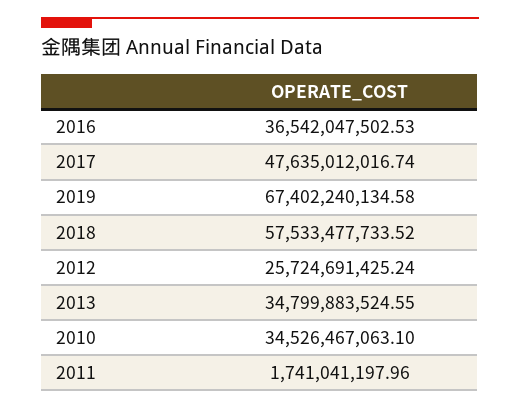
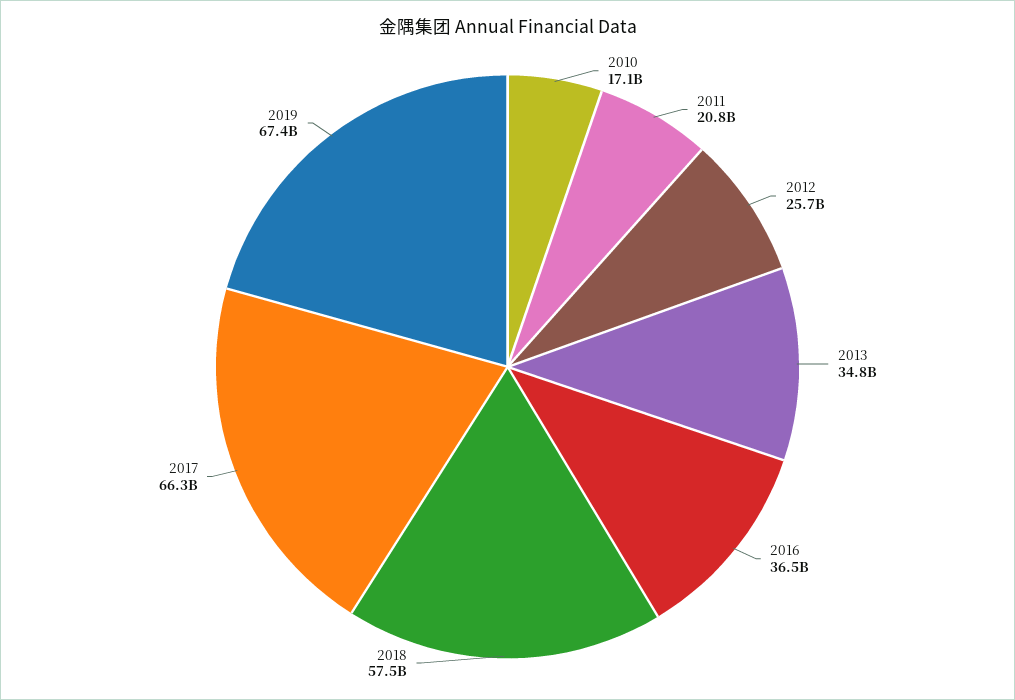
  {
    "2016": 36542047502.53,
-   "2017": 47635012016.74,
+   "2017": 66300000000,
    "2019": 67402240134.58,
    "2018": 57533477733.52,
    "2012": 25724691425.24,
    "2013": 34799883524.55,
-   "2010": 34526467063.1,
+   "2010": 17100000000,
-   "2011": 1741041197.96
+   "2011": 20800000000
  }

